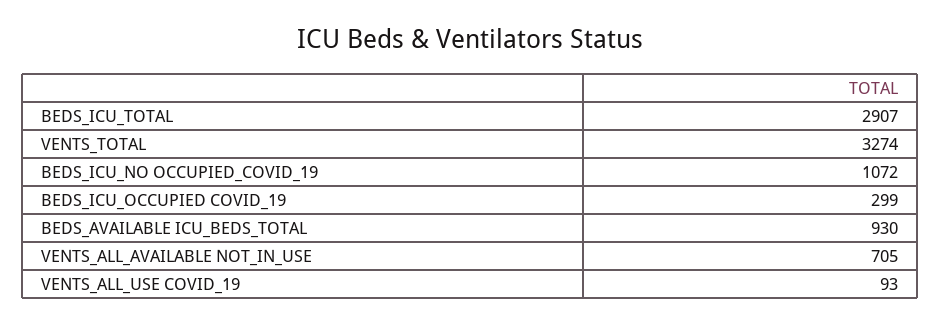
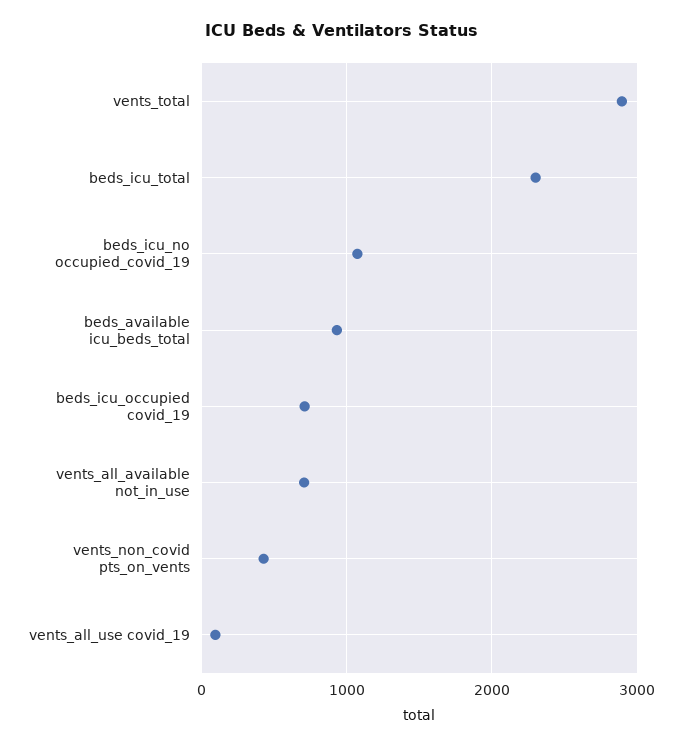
  {
-   "BEDS_ICU_TOTAL": 2907,
+   "BEDS_ICU_TOTAL": 2300,
-   "VENTS_TOTAL": 3274,
+   "VENTS_TOTAL": 2900,
    "BEDS_ICU_NO OCCUPIED_COVID_19": 1072,
-   "BEDS_ICU_OCCUPIED COVID_19": 299,
+   "BEDS_ICU_OCCUPIED COVID_19": 700,
    "BEDS_AVAILABLE ICU_BEDS_TOTAL": 930,
    "VENTS_ALL_AVAILABLE NOT_IN_USE": 705,
-   "VENTS_ALL_USE COVID_19": 93
+   "VENTS_ALL_USE COVID_19": 93,
+   "vents_non_covid pts_on_vents": 400
  }

